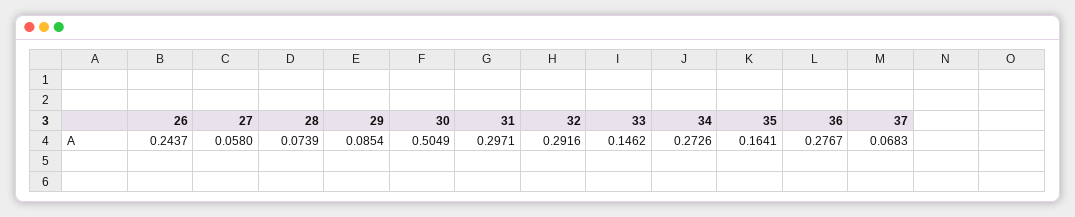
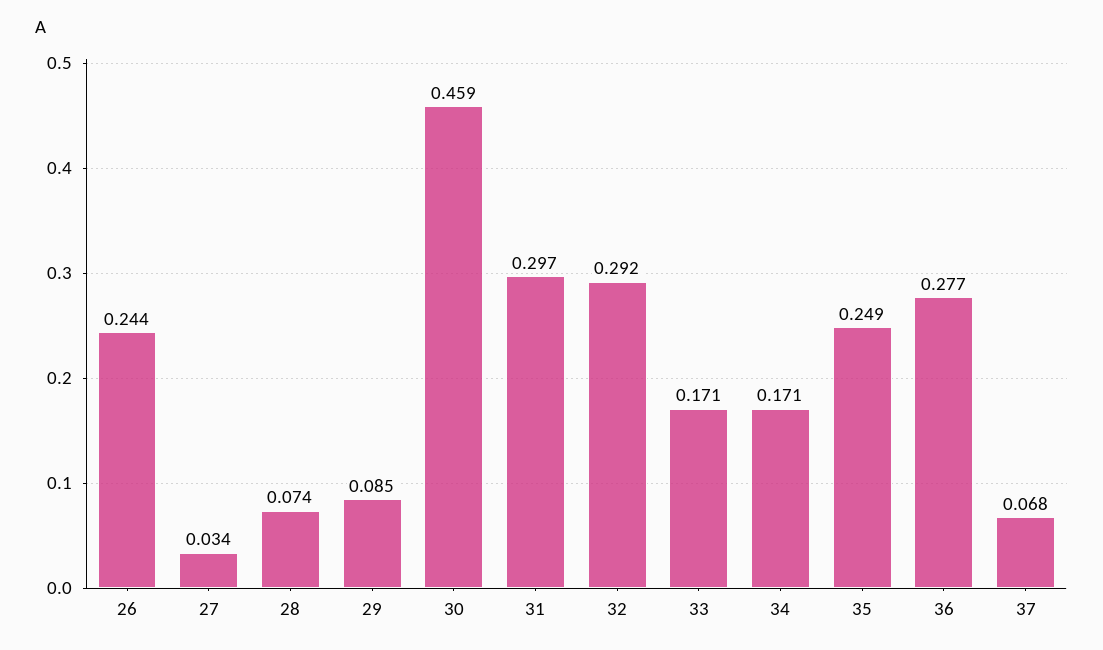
  {
    "26": 0.2437,
-   "27": 0.058,
+   "27": 0.034,
    "28": 0.0739,
    "29": 0.0854,
-   "30": 0.5049,
+   "30": 0.459,
    "31": 0.2971,
    "32": 0.2916,
-   "33": 0.1462,
+   "33": 0.171,
-   "34": 0.2726,
+   "34": 0.171,
-   "35": 0.1641,
+   "35": 0.249,
    "36": 0.2767,
    "37": 0.0683
  }

